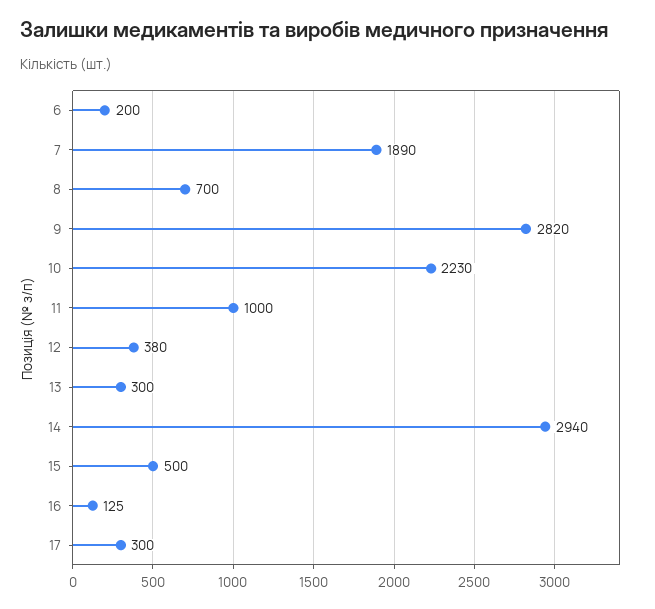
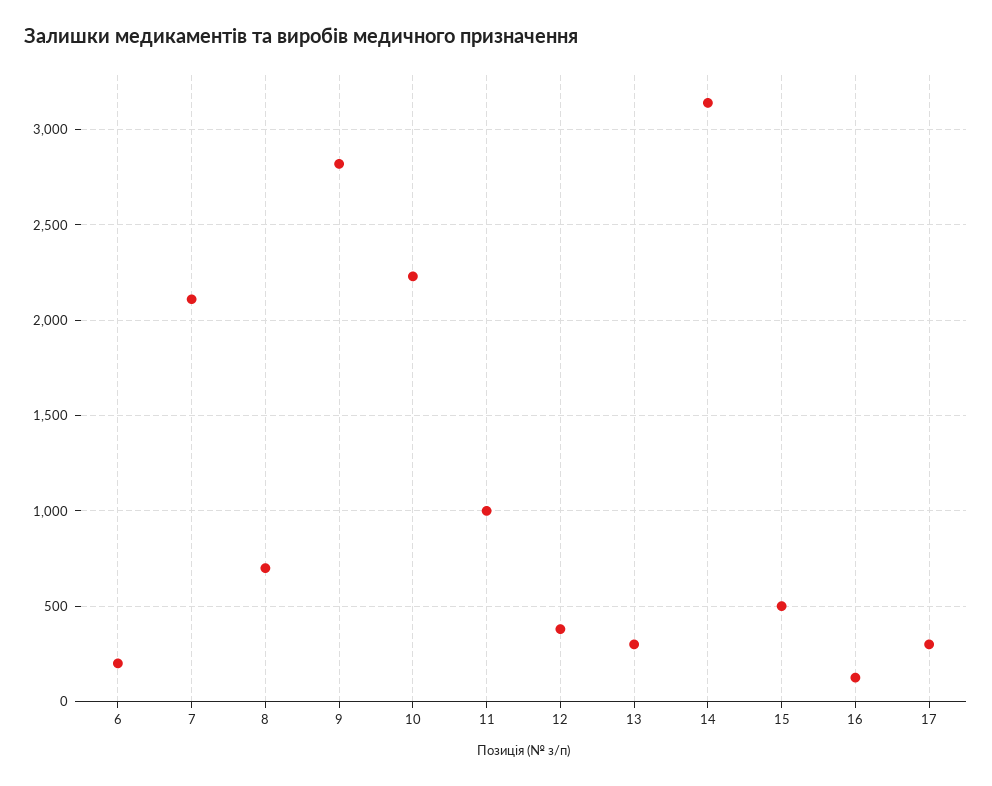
  {
    "6": 200,
-   "7": 1890,
+   "7": 2100,
    "8": 700,
    "9": 2820,
    "10": 2230,
    "11": 1000,
    "12": 380,
    "13": 300,
-   "14": 2940,
+   "14": 3150,
    "15": 500,
    "16": 125,
    "17": 300
  }

